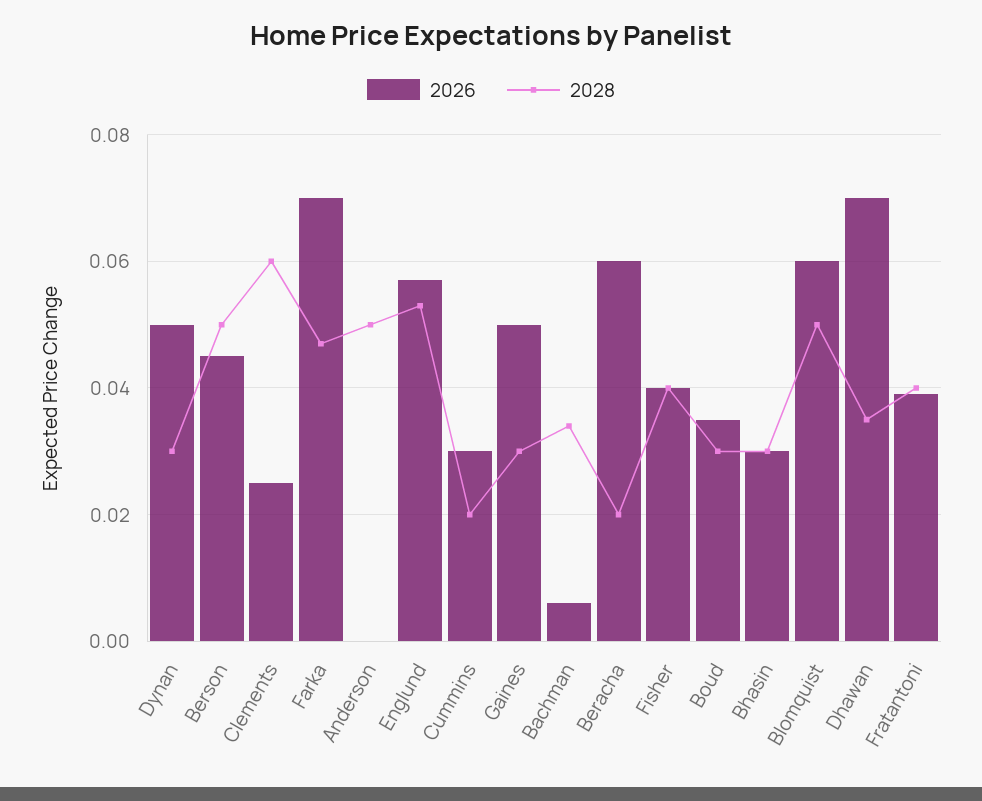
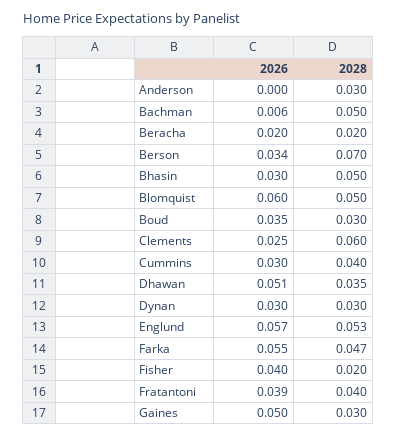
  {
    "2026": {
-     "Dynan": 0.05,
+     "Dynan": 0.03,
-     "Berson": 0.045,
+     "Berson": 0.034,
      "Clements": 0.025,
-     "Farka": 0.07,
+     "Farka": 0.055,
      "Anderson": 0,
      "Englund": 0.057,
      "Cummins": 0.03,
      "Gaines": 0.05,
      "Bachman": 0.006,
-     "Beracha": 0.06,
+     "Beracha": 0.02,
      "Fisher": 0.04,
      "Boud": 0.035,
      "Bhasin": 0.03,
      "Blomquist": 0.06,
-     "Dhawan": 0.07,
+     "Dhawan": 0.051,
      "Fratantoni": 0.039
    },
    "2028": {
      "Dynan": 0.03,
-     "Berson": 0.05,
+     "Berson": 0.07,
      "Clements": 0.06,
      "Farka": 0.047,
-     "Anderson": 0.05,
+     "Anderson": 0.03,
      "Englund": 0.053,
-     "Cummins": 0.02,
+     "Cummins": 0.04,
      "Gaines": 0.03,
-     "Bachman": 0.035,
+     "Bachman": 0.05,
      "Beracha": 0.02,
-     "Fisher": 0.04,
+     "Fisher": 0.02,
      "Boud": 0.03,
-     "Bhasin": 0.03,
+     "Bhasin": 0.05,
      "Blomquist": 0.05,
      "Dhawan": 0.035,
      "Fratantoni": 0.04
    }
  }

